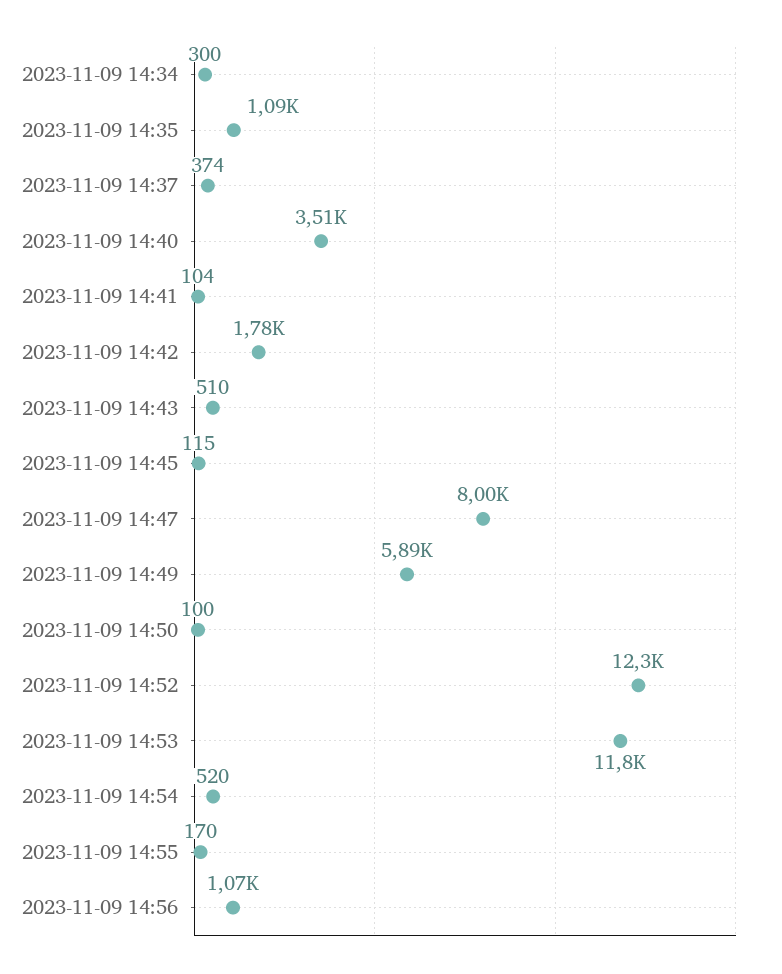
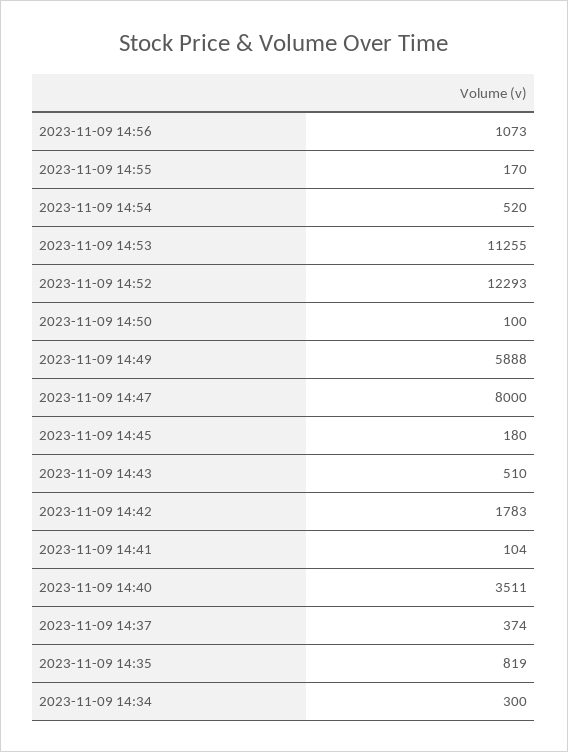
  {
    "2023-11-09 14:34": 300,
-   "2023-11-09 14:35": 1090,
+   "2023-11-09 14:35": 819,
    "2023-11-09 14:37": 374,
    "2023-11-09 14:40": 3511,
    "2023-11-09 14:41": 104,
    "2023-11-09 14:42": 1783,
    "2023-11-09 14:43": 510,
-   "2023-11-09 14:45": 115,
+   "2023-11-09 14:45": 180,
    "2023-11-09 14:47": 8000,
    "2023-11-09 14:49": 5888,
    "2023-11-09 14:50": 100,
    "2023-11-09 14:52": 12293,
-   "2023-11-09 14:53": 11800,
+   "2023-11-09 14:53": 11255,
    "2023-11-09 14:54": 520,
    "2023-11-09 14:55": 170,
    "2023-11-09 14:56": 1073
  }

